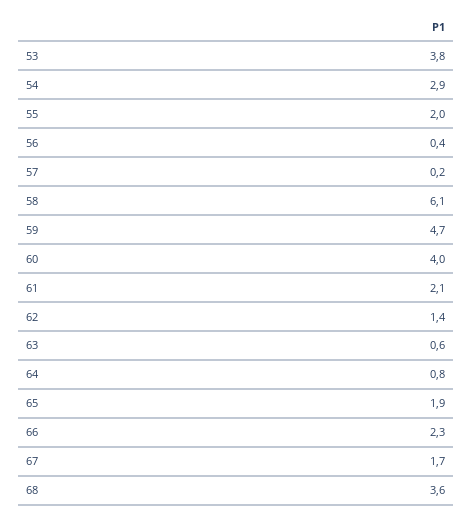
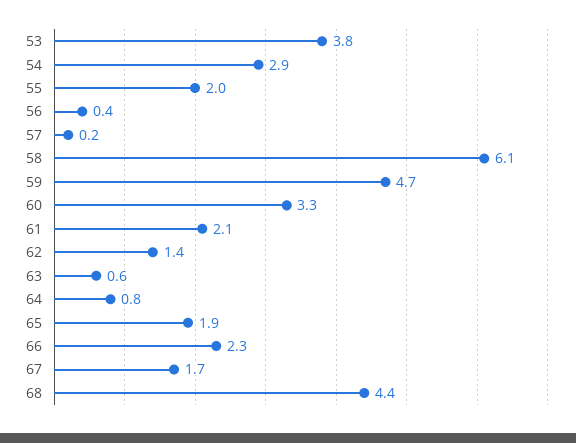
  {
    "53": 3.8,
    "54": 2.9,
    "55": 2,
    "56": 0.4,
    "57": 0.2,
    "58": 6.1,
    "59": 4.7,
-   "60": 4,
+   "60": 3.3,
    "61": 2.1,
    "62": 1.4,
    "63": 0.6,
    "64": 0.8,
    "65": 1.9,
    "66": 2.3,
    "67": 1.7,
-   "68": 3.6
+   "68": 4.4
  }

